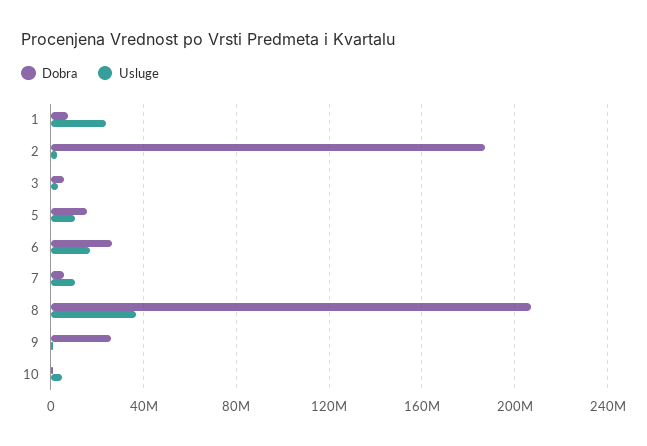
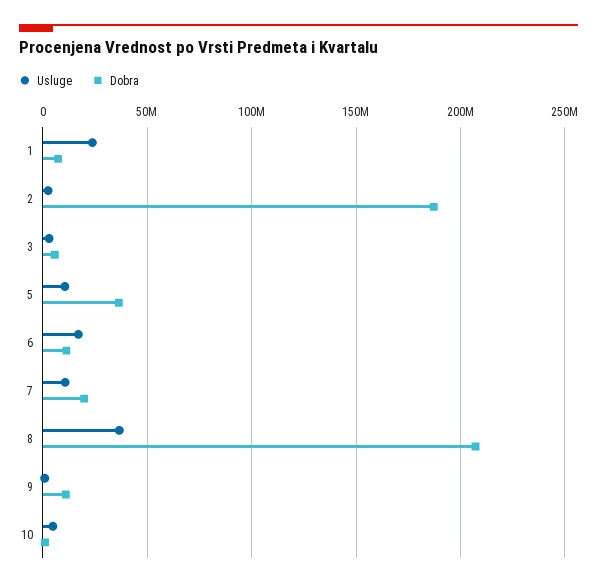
  {
    "Dobra": {
      "1": 5000000,
      "2": 185000000,
      "3": 5000000,
-     "5": 15000000,
+     "5": 35000000,
-     "6": 25000000,
+     "6": 10000000,
-     "7": 5000000,
+     "7": 20000000,
      "8": 205000000,
-     "9": 25000000,
+     "9": 10000000,
      "10": 0
    },
    "Usluge": {
      "1": 25000000,
      "2": 5000000,
      "3": 5000000,
      "5": 10000000,
      "6": 15000000,
      "7": 10000000,
      "8": 35000000,
      "9": 0,
      "10": 5000000
    }
  }

